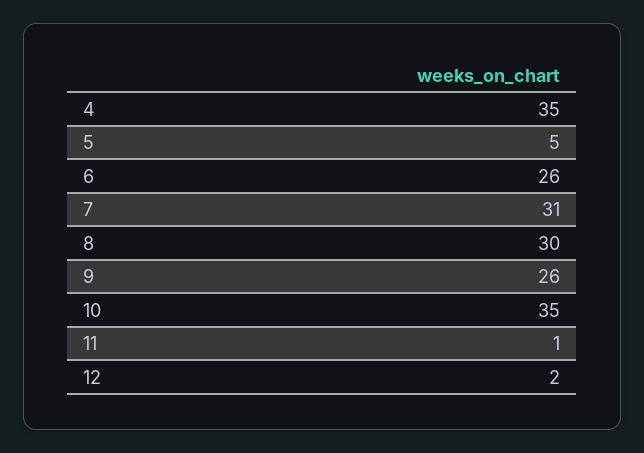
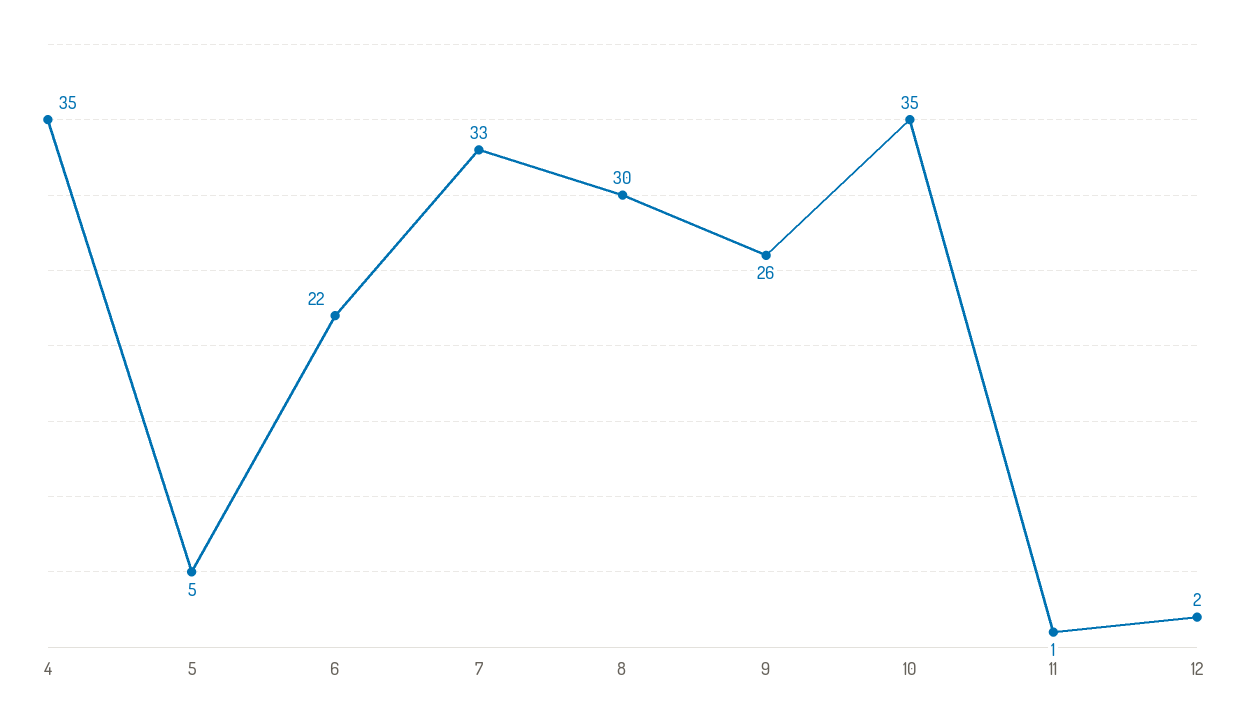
  {
    "4": 35,
    "5": 5,
-   "6": 26,
+   "6": 22,
-   "7": 31,
+   "7": 33,
    "8": 30,
    "9": 26,
    "10": 35,
    "11": 1,
    "12": 2
  }

